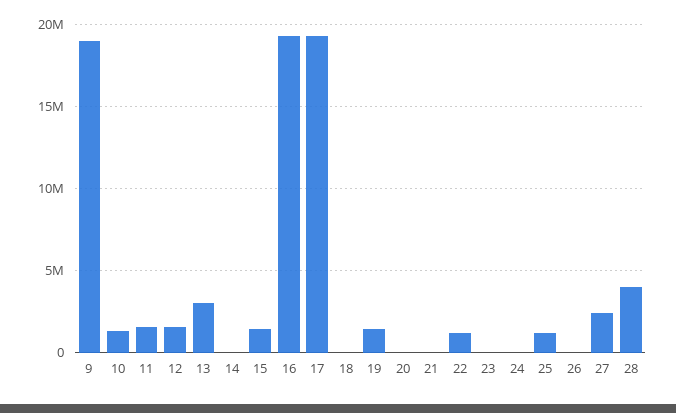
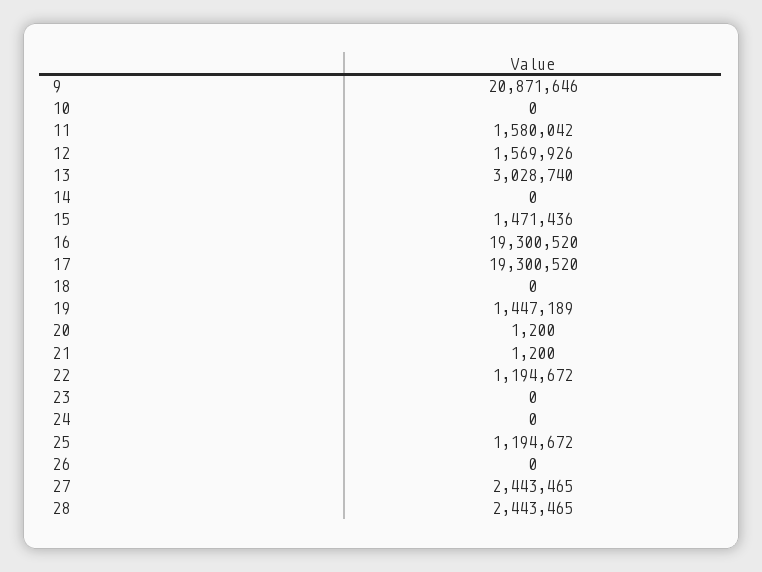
  {
-   "9": 19000000,
+   "9": 20871646,
-   "10": 1500000,
+   "10": 0,
    "11": 1580042,
    "12": 1569926,
    "13": 3028740,
    "14": 0,
    "15": 1471436,
    "16": 19300520,
    "17": 19300520,
    "18": 0,
    "19": 1447189,
    "20": 1200,
    "21": 1200,
    "22": 1194672,
    "23": 0,
    "24": 0,
    "25": 1194672,
    "26": 0,
    "27": 2443465,
-   "28": 4000000
+   "28": 2443465
  }

